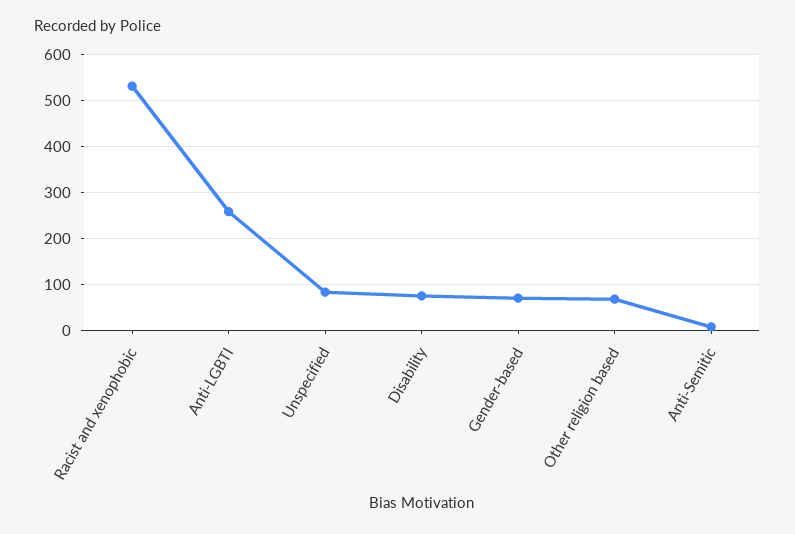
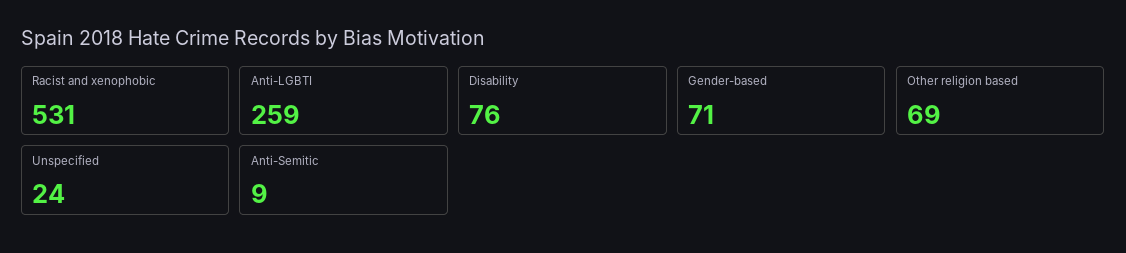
  {
    "Racist and xenophobic": 531,
    "Anti-LGBTI": 259,
-   "Unspecified": 80,
+   "Unspecified": 24,
    "Disability": 76,
    "Gender-based": 71,
    "Other religion based": 69,
    "Anti-Semitic": 9
  }

